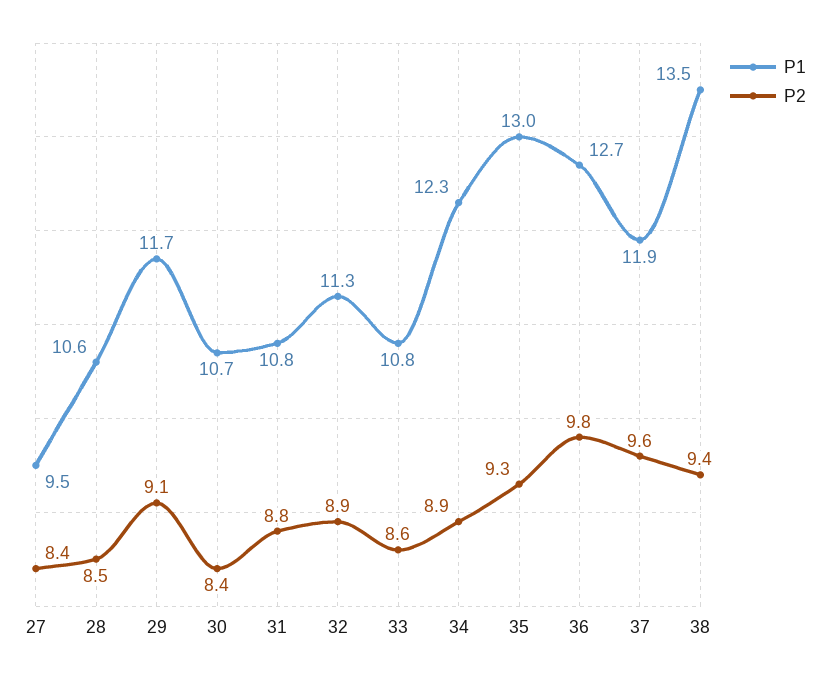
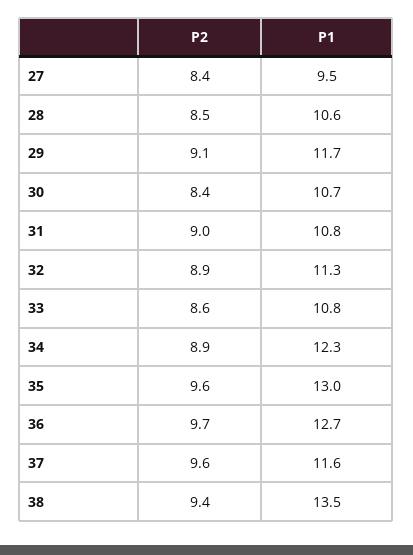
  {
    "P1": {
      "27": 9.5,
      "28": 10.6,
      "29": 11.7,
      "30": 10.7,
      "31": 10.8,
      "32": 11.3,
      "33": 10.8,
      "34": 12.3,
      "35": 13,
      "36": 12.7,
-     "37": 11.9,
+     "37": 11.6,
      "38": 13.5
    },
    "P2": {
      "27": 8.4,
      "28": 8.5,
      "29": 9.1,
      "30": 8.4,
-     "31": 8.8,
+     "31": 9,
      "32": 8.9,
      "33": 8.6,
      "34": 8.9,
-     "35": 9.3,
+     "35": 9.6,
-     "36": 9.8,
+     "36": 9.7,
      "37": 9.6,
      "38": 9.4
    }
  }

